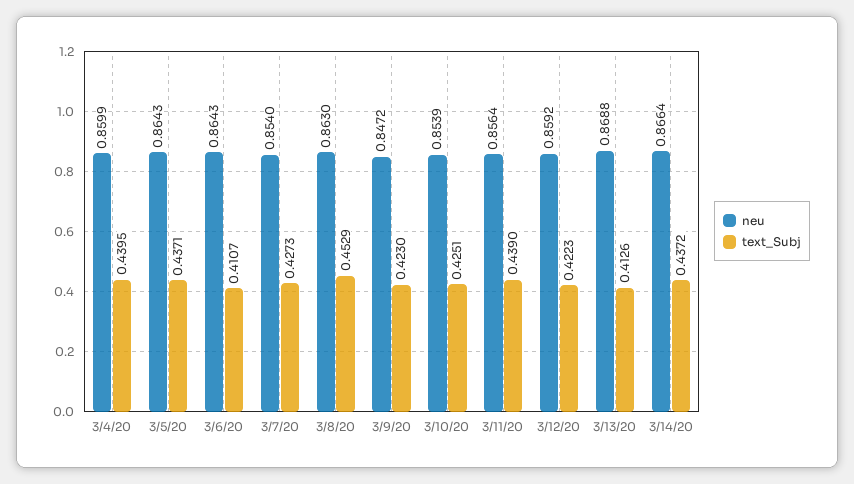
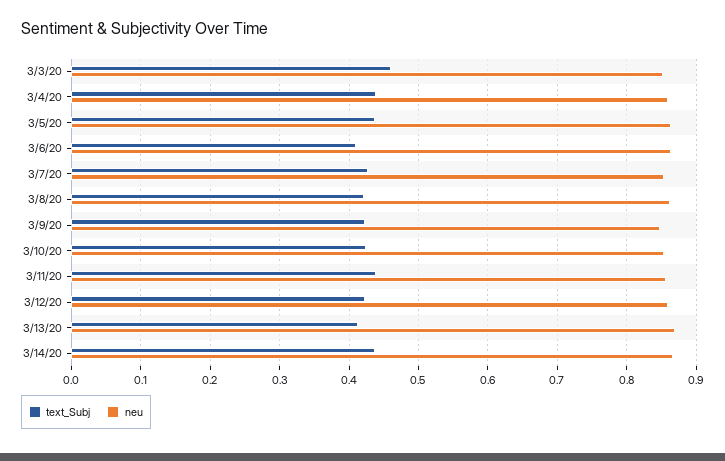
  {
    "neu": {
      "3/4/20": 0.8599,
      "3/5/20": 0.8643,
      "3/6/20": 0.8643,
      "3/7/20": 0.854,
      "3/8/20": 0.863,
      "3/9/20": 0.8472,
      "3/10/20": 0.8539,
      "3/11/20": 0.8564,
      "3/12/20": 0.8592,
      "3/13/20": 0.8688,
-     "3/14/20": 0.8664
+     "3/14/20": 0.8664,
+     "3/3/20": 0.85
    },
    "text_Subj": {
      "3/4/20": 0.4395,
      "3/5/20": 0.4371,
      "3/6/20": 0.4107,
      "3/7/20": 0.4273,
-     "3/8/20": 0.4529,
+     "3/8/20": 0.42,
      "3/9/20": 0.423,
      "3/10/20": 0.4251,
      "3/11/20": 0.439,
      "3/12/20": 0.4223,
      "3/13/20": 0.4126,
-     "3/14/20": 0.4372
+     "3/14/20": 0.4372,
+     "3/3/20": 0.46
    }
  }

